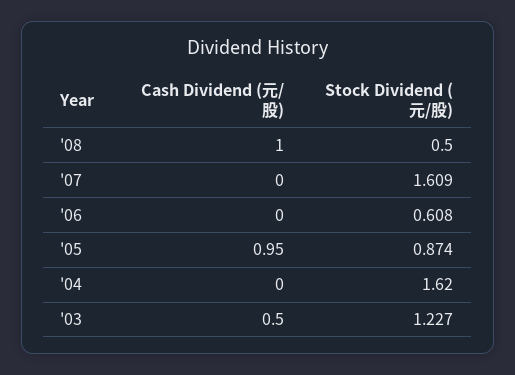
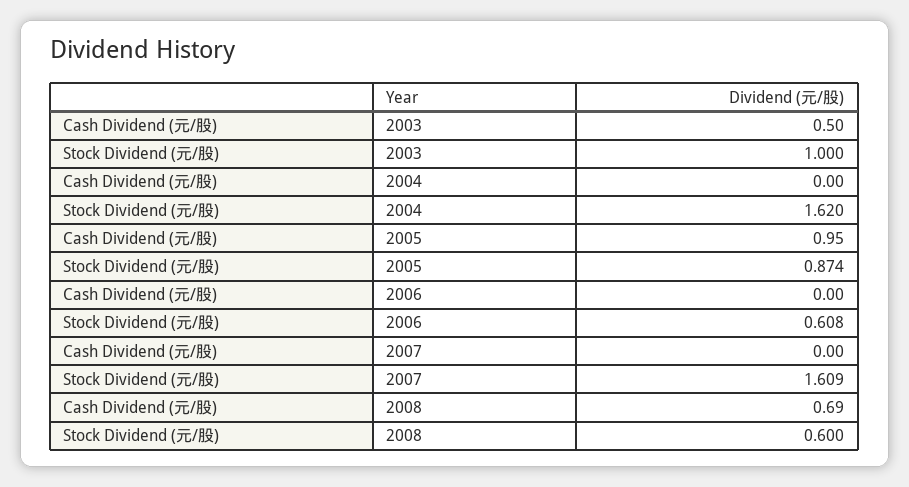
  {
    "Cash Dividend (元/股)": {
-     "'08": 1,
+     "'08": 0.69,
      "'07": 0,
      "'06": 0,
      "'05": 0.95,
      "'04": 0,
      "'03": 0.5
    },
    "Stock Dividend (元/股)": {
-     "'08": 0.5,
+     "'08": 0.6,
      "'07": 1.609,
      "'06": 0.608,
      "'05": 0.874,
      "'04": 1.62,
-     "'03": 1.227
+     "'03": 1
    }
  }

